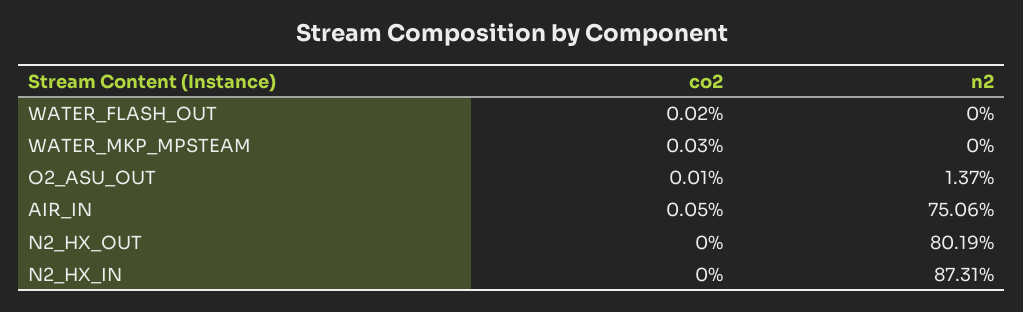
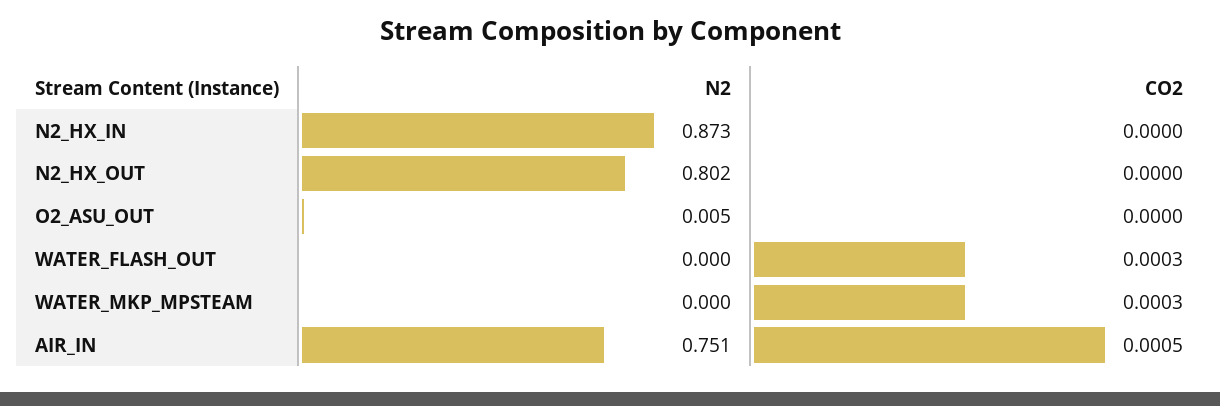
  {
    "co2": {
-     "WATER_FLASH_OUT": 0.0002,
+     "WATER_FLASH_OUT": 0.0003,
      "WATER_MKP_MPSTEAM": 0.0003,
-     "O2_ASU_OUT": 0.0001,
+     "O2_ASU_OUT": 0,
      "AIR_IN": 0.0005,
      "N2_HX_OUT": 0,
      "N2_HX_IN": 0
    },
    "n2": {
      "WATER_FLASH_OUT": 0,
      "WATER_MKP_MPSTEAM": 0,
-     "O2_ASU_OUT": 0.0137,
+     "O2_ASU_OUT": 0.005,
      "AIR_IN": 0.7506,
      "N2_HX_OUT": 0.8019,
      "N2_HX_IN": 0.8731
    }
  }

